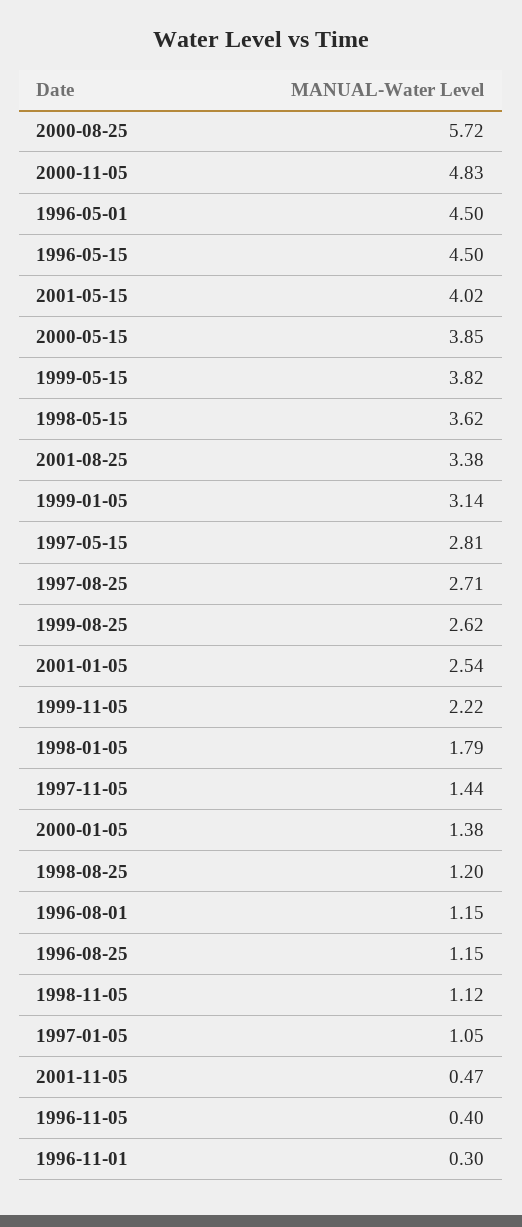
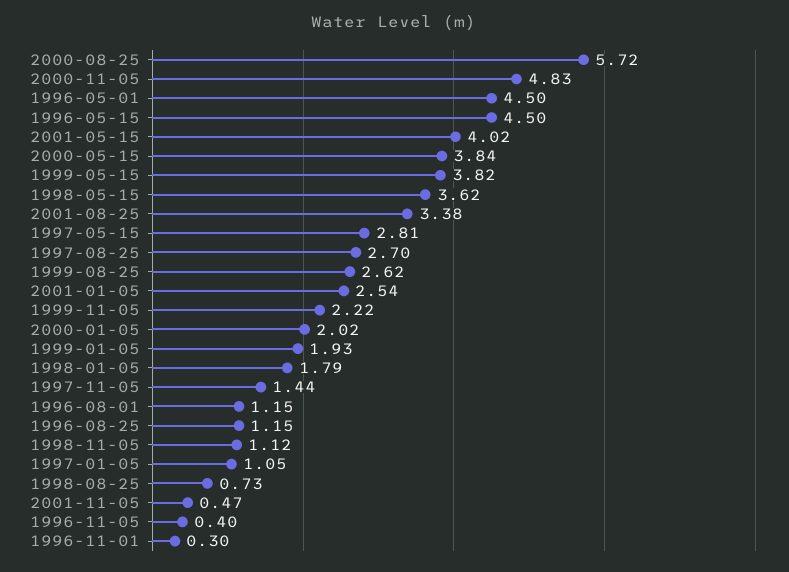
  {
    "2000-08-25": 5.72,
    "2000-11-05": 4.83,
    "1996-05-01": 4.5,
    "1996-05-15": 4.5,
    "2001-05-15": 4.02,
-   "2000-05-15": 3.85,
+   "2000-05-15": 3.84,
    "1999-05-15": 3.82,
    "1998-05-15": 3.62,
    "2001-08-25": 3.38,
-   "1999-01-05": 3.14,
+   "1999-01-05": 1.93,
    "1997-05-15": 2.81,
-   "1997-08-25": 2.71,
+   "1997-08-25": 2.7,
    "1999-08-25": 2.62,
    "2001-01-05": 2.54,
    "1999-11-05": 2.22,
    "1998-01-05": 1.79,
    "1997-11-05": 1.44,
-   "2000-01-05": 1.38,
+   "2000-01-05": 2.02,
-   "1998-08-25": 1.2,
+   "1998-08-25": 0.73,
    "1996-08-01": 1.15,
    "1996-08-25": 1.15,
    "1998-11-05": 1.12,
    "1997-01-05": 1.05,
    "2001-11-05": 0.47,
    "1996-11-05": 0.4,
    "1996-11-01": 0.3
  }

